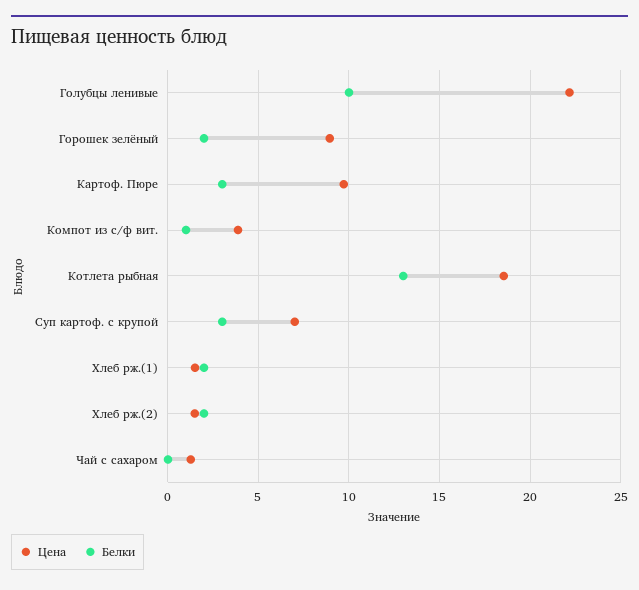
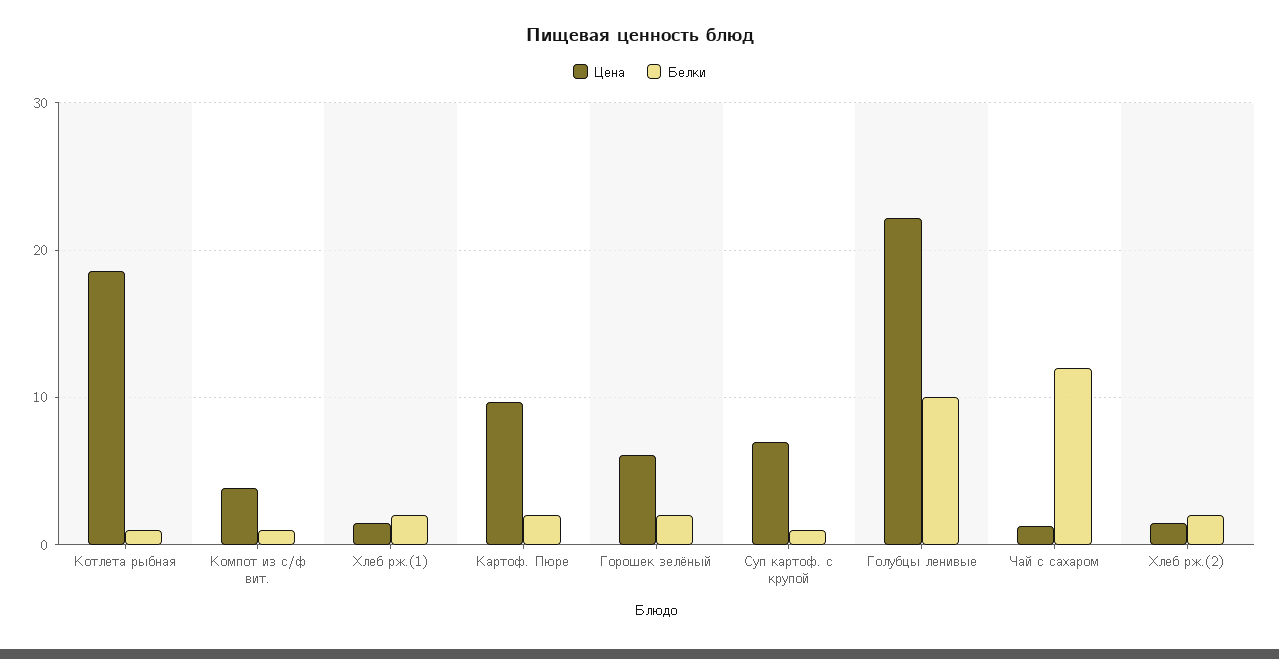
  {
    "Цена": {
      "Голубцы ленивые": 22,
-     "Горошек зелёный": 9,
+     "Горошек зелёный": 6,
      "Картоф. Пюре": 9.5,
      "Компот из с/ф вит.": 4,
      "Котлета рыбная": 18.5,
      "Суп картоф. с крупой": 7,
      "Хлеб рж.(1)": 1.5,
      "Хлеб рж.(2)": 1.5,
      "Чай с сахаром": 1.5
    },
    "Белки": {
      "Голубцы ленивые": 10,
      "Горошек зелёный": 2,
-     "Картоф. Пюре": 3,
+     "Картоф. Пюре": 2,
      "Компот из с/ф вит.": 1,
-     "Котлета рыбная": 13,
+     "Котлета рыбная": 1,
-     "Суп картоф. с крупой": 3,
+     "Суп картоф. с крупой": 1,
      "Хлеб рж.(1)": 2,
      "Хлеб рж.(2)": 2,
-     "Чай с сахаром": 0
+     "Чай с сахаром": 12
    }
  }

